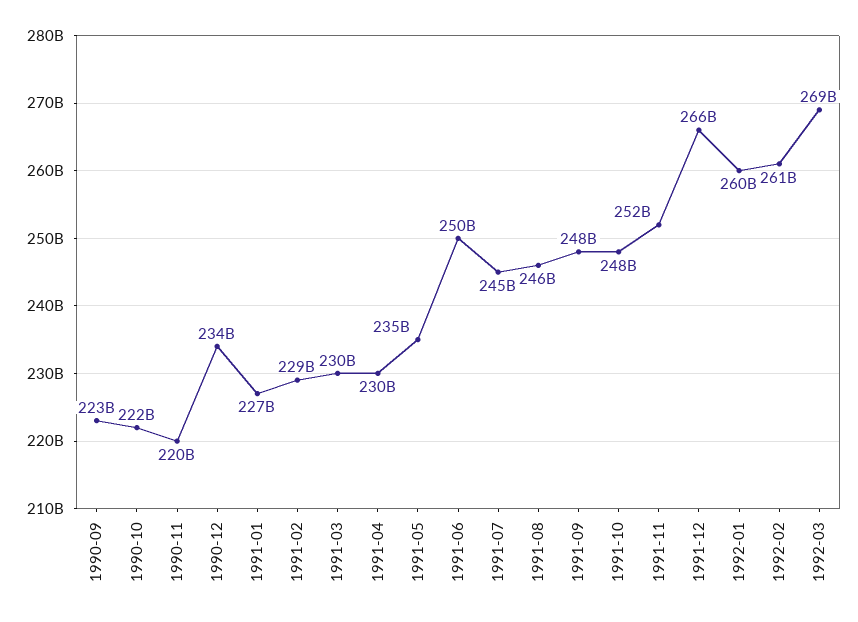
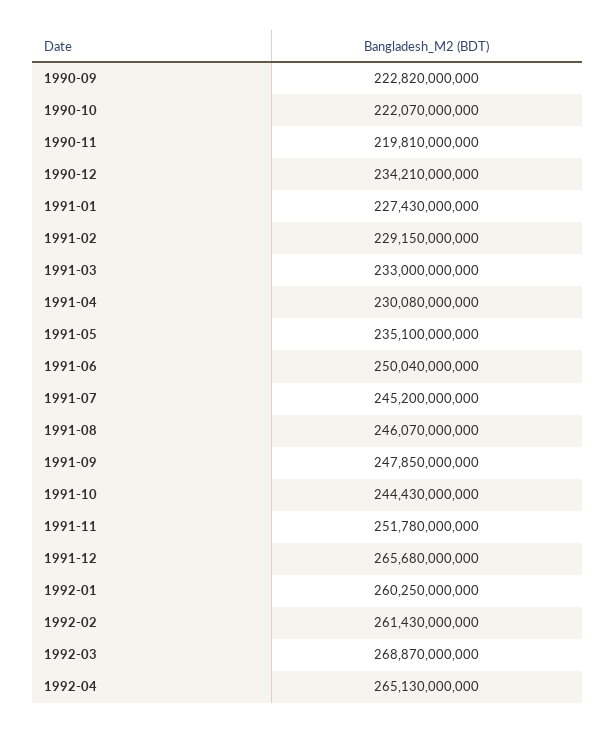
  {
    "1990-09": 222820000000,
    "1990-10": 222070000000,
    "1990-11": 219810000000,
    "1990-12": 234210000000,
    "1991-01": 227430000000,
    "1991-02": 229150000000,
-   "1991-03": 230000000000,
+   "1991-03": 233000000000,
    "1991-04": 230080000000,
    "1991-05": 235100000000,
    "1991-06": 250040000000,
    "1991-07": 245200000000,
    "1991-08": 246070000000,
    "1991-09": 247850000000,
-   "1991-10": 248000000000,
+   "1991-10": 244430000000,
    "1991-11": 251780000000,
    "1991-12": 265680000000,
    "1992-01": 260250000000,
    "1992-02": 261430000000,
-   "1992-03": 268870000000
+   "1992-03": 268870000000,
+   "1992-04": 265130000000
  }

